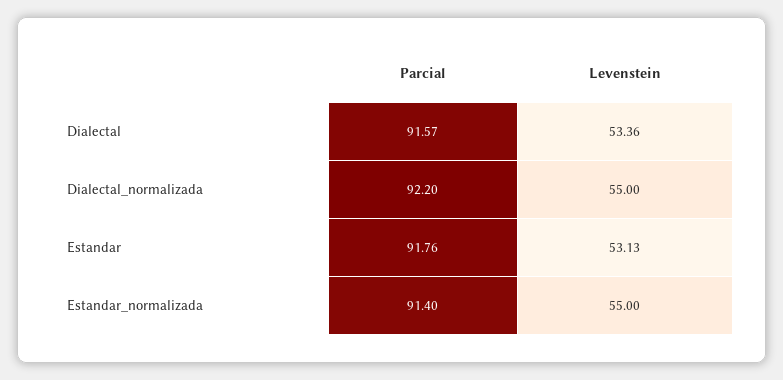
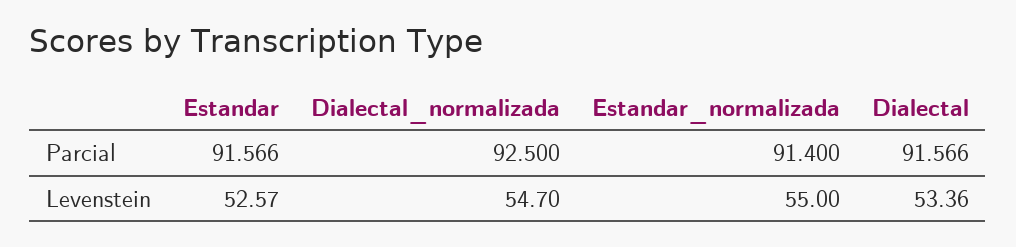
  {
    "Parcial": {
      "Dialectal": 91.566,
-     "Dialectal_normalizada": 92.2,
+     "Dialectal_normalizada": 92.5,
-     "Estandar": 91.76,
+     "Estandar": 91.566,
      "Estandar_normalizada": 91.4
    },
    "Levenstein": {
      "Dialectal": 53.36,
-     "Dialectal_normalizada": 55,
+     "Dialectal_normalizada": 54.7,
-     "Estandar": 53.13,
+     "Estandar": 52.57,
      "Estandar_normalizada": 55
    }
  }

